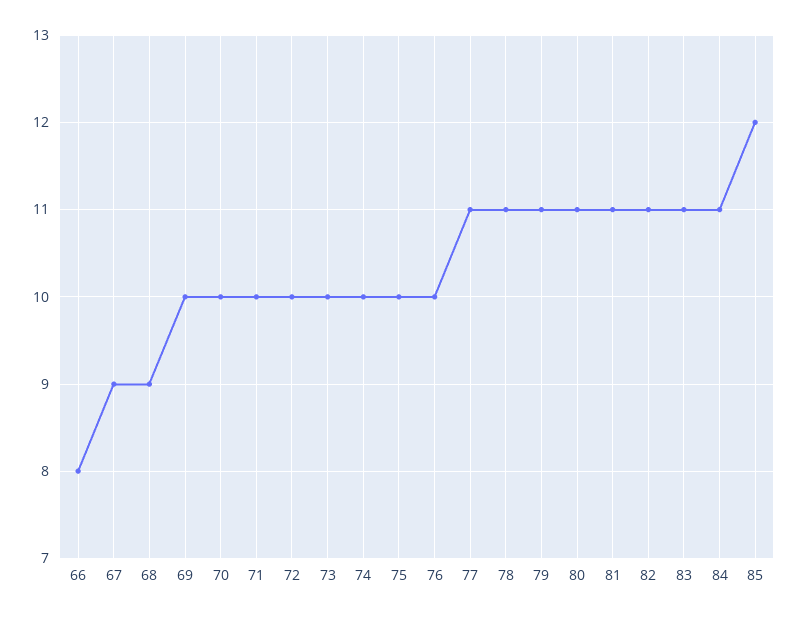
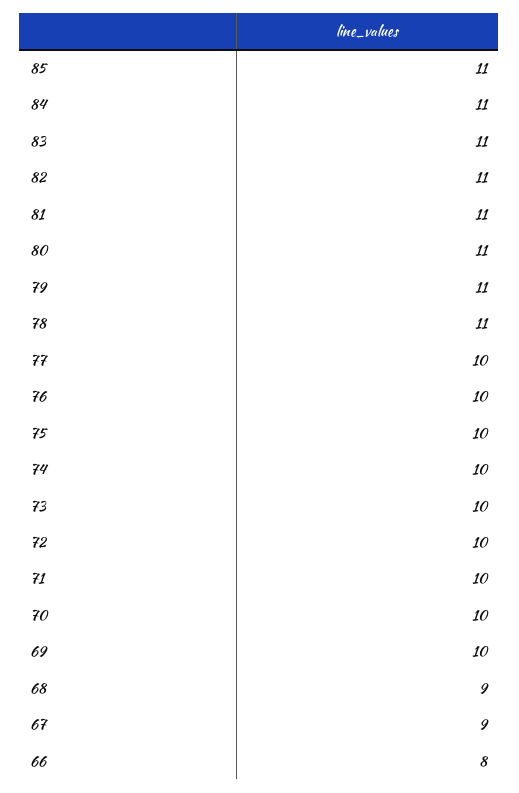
  {
    "66": 8,
    "67": 9,
    "68": 9,
    "69": 10,
    "70": 10,
    "71": 10,
    "72": 10,
    "73": 10,
    "74": 10,
    "75": 10,
    "76": 10,
-   "77": 11,
+   "77": 10,
    "78": 11,
    "79": 11,
    "80": 11,
    "81": 11,
    "82": 11,
    "83": 11,
    "84": 11,
-   "85": 12
+   "85": 11
  }

